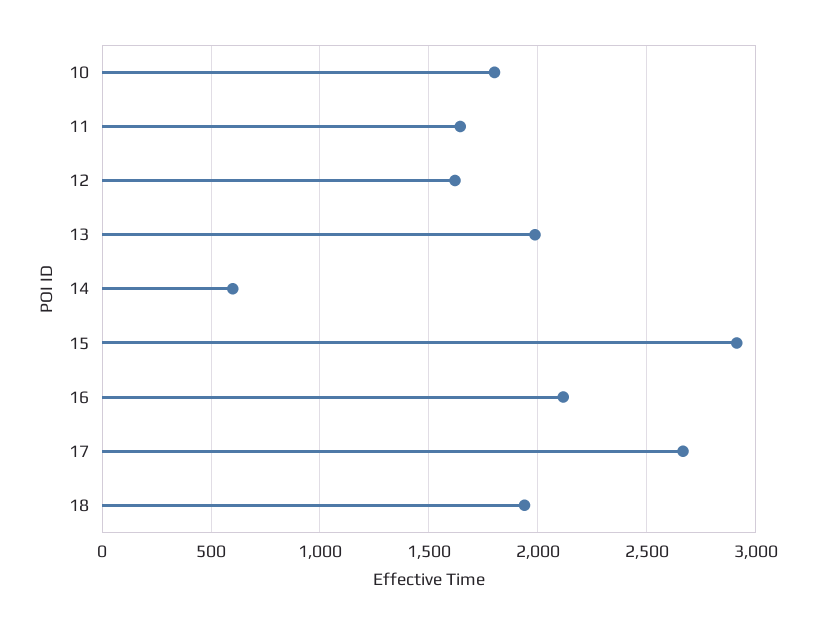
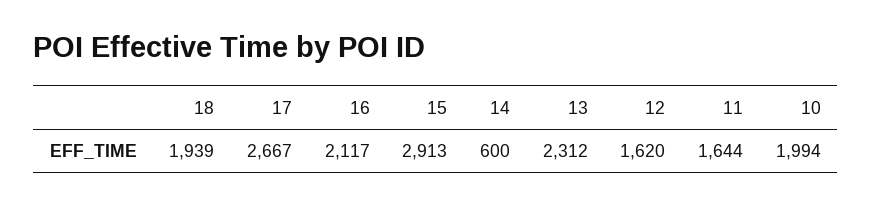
  {
-   "10": 1800,
+   "10": 1994,
    "11": 1644,
    "12": 1620,
-   "13": 2000,
+   "13": 2312,
    "14": 600,
    "15": 2913,
    "16": 2117,
    "17": 2667,
    "18": 1939
  }

